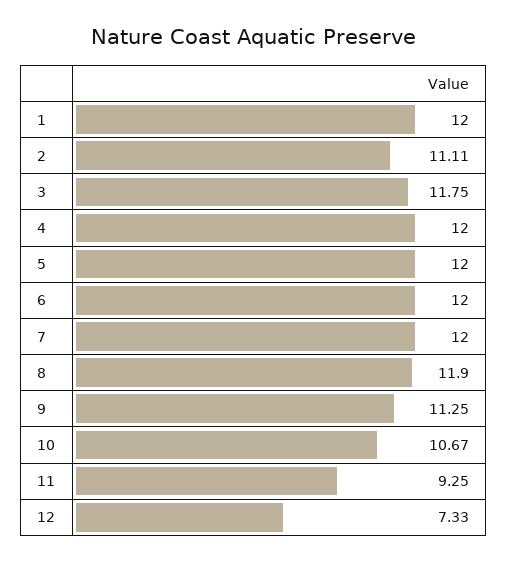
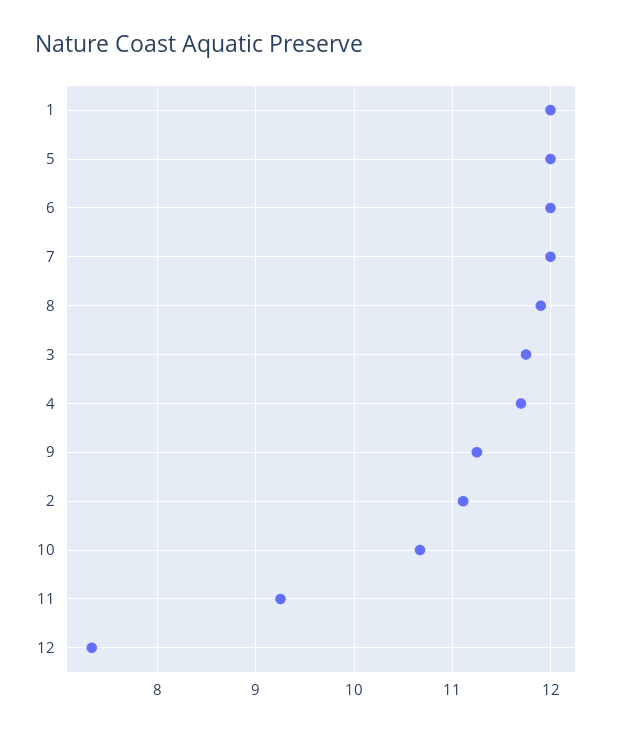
  {
    "1": 12,
    "2": 11.11,
    "3": 11.75,
-   "4": 12,
+   "4": 11.7,
    "5": 12,
    "6": 12,
    "7": 12,
    "8": 11.9,
    "9": 11.25,
    "10": 10.67,
    "11": 9.25,
    "12": 7.33
  }

